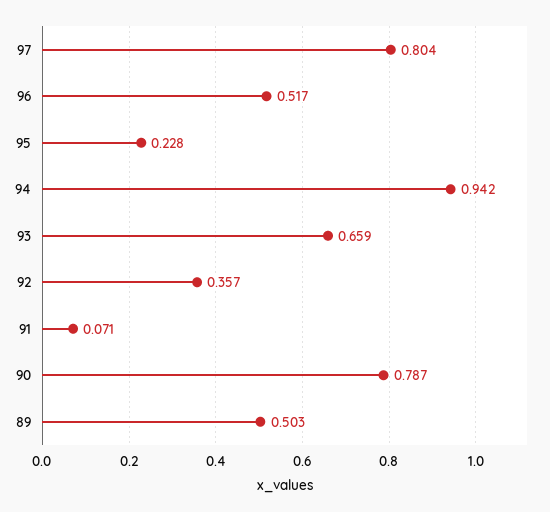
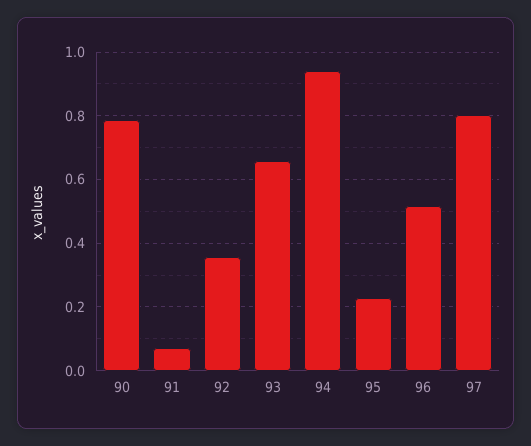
  {
    "97": 0.804,
    "96": 0.517,
    "95": 0.228,
    "94": 0.942,
    "93": 0.659,
    "92": 0.357,
    "91": 0.071,
-   "90": 0.787,
+   "90": 0.787
-   "89": 0.503
  }

